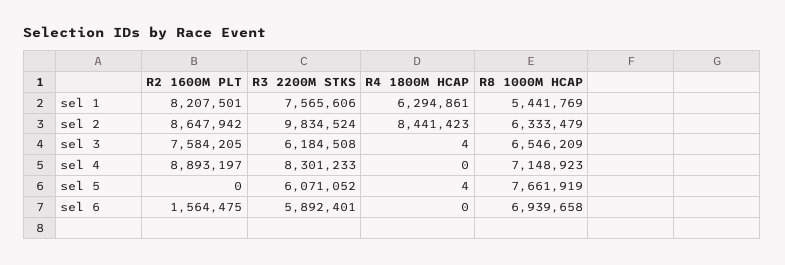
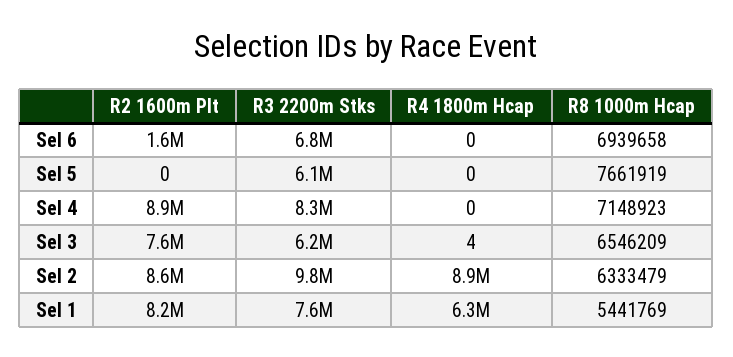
  {
    "R2 1600M PLT": {
      "sel 1": 8207501,
      "sel 2": 8647942,
      "sel 3": 7584205,
      "sel 4": 8893197,
      "sel 5": 0,
      "sel 6": 1564475
    },
    "R3 2200M STKS": {
      "sel 1": 7565606,
      "sel 2": 9834524,
      "sel 3": 6184508,
      "sel 4": 8301233,
      "sel 5": 6071052,
-     "sel 6": 5892401
+     "sel 6": 6800000
    },
    "R4 1800M HCAP": {
      "sel 1": 6294861,
-     "sel 2": 8441423,
+     "sel 2": 8900000,
      "sel 3": 4,
      "sel 4": 0,
-     "sel 5": 4,
+     "sel 5": 0,
      "sel 6": 0
    },
    "R8 1000M HCAP": {
      "sel 1": 5441769,
      "sel 2": 6333479,
      "sel 3": 6546209,
      "sel 4": 7148923,
      "sel 5": 7661919,
      "sel 6": 6939658
    }
  }

